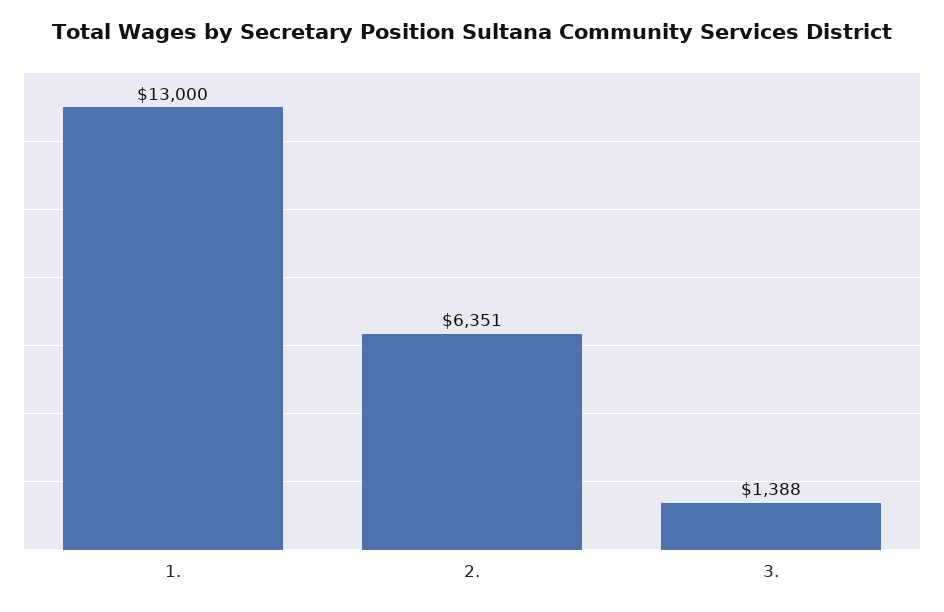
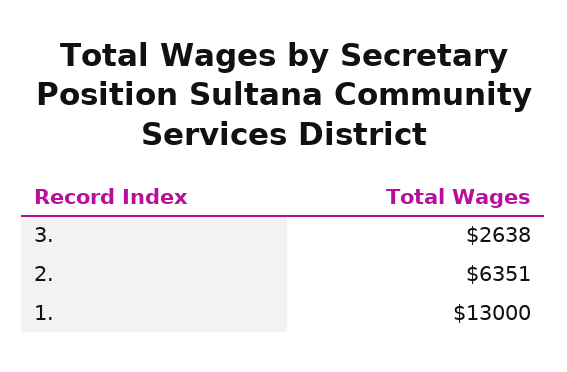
  {
    "1.": 13000,
    "2.": 6351,
-   "3.": 1388
+   "3.": 2638
  }

